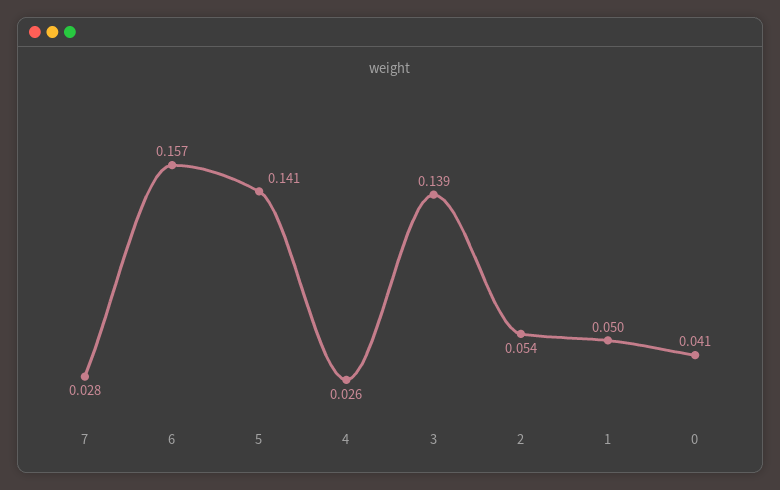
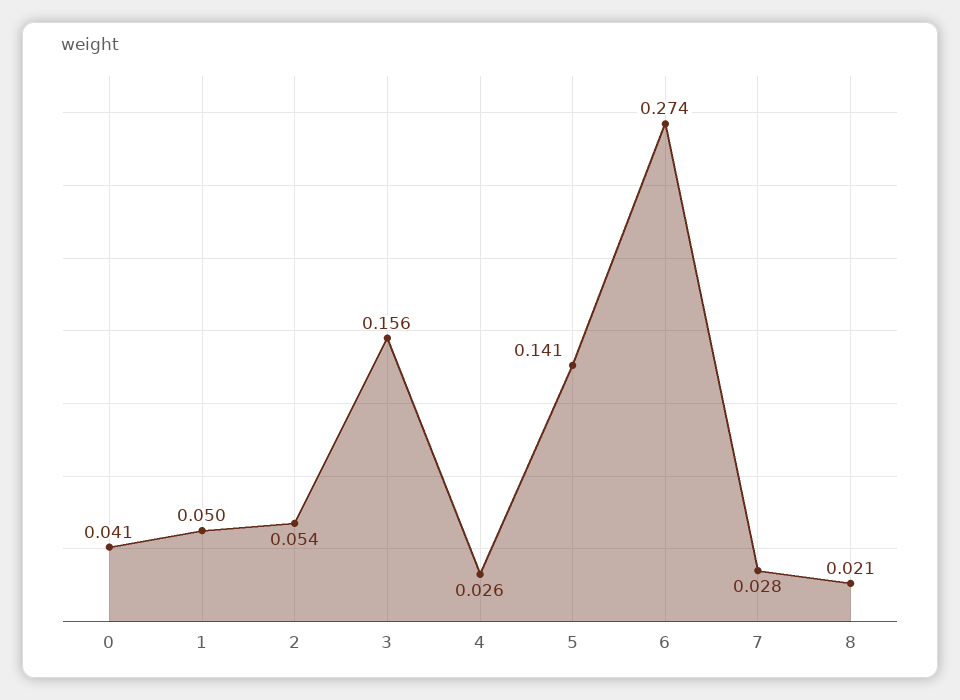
  {
    "7": 0.028,
-   "6": 0.157,
+   "6": 0.274,
    "5": 0.141,
    "4": 0.026,
-   "3": 0.139,
+   "3": 0.156,
    "2": 0.054,
    "1": 0.05,
-   "0": 0.041
+   "0": 0.041,
+   "8": 0.021
  }

